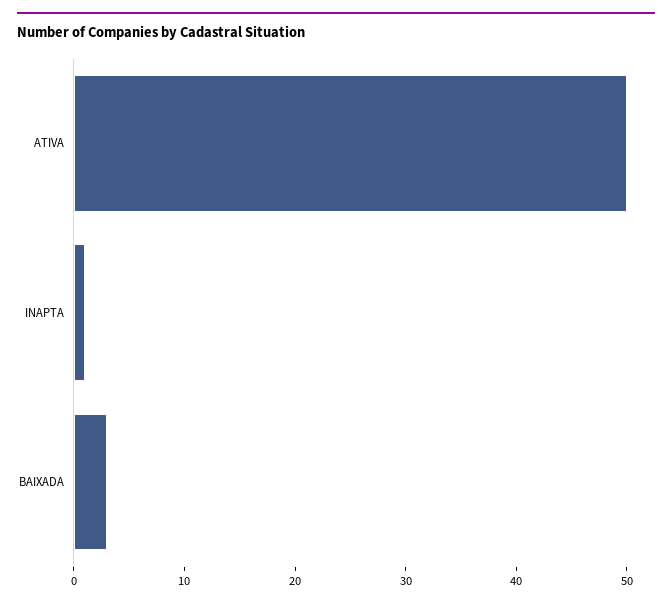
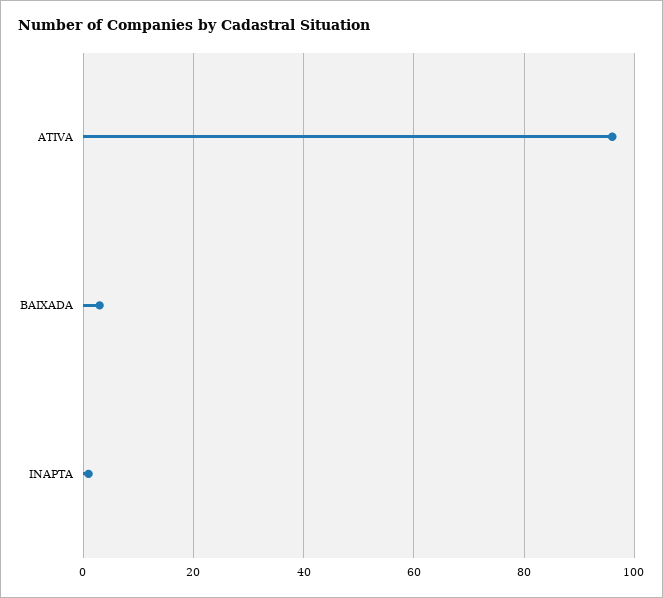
  {
-   "ATIVA": 50,
+   "ATIVA": 95,
    "INAPTA": 1,
    "BAIXADA": 3
  }

